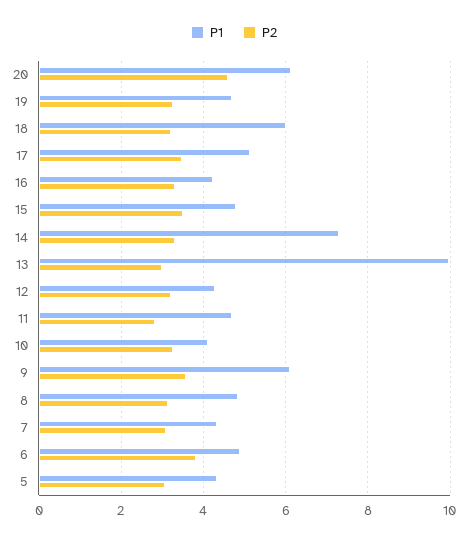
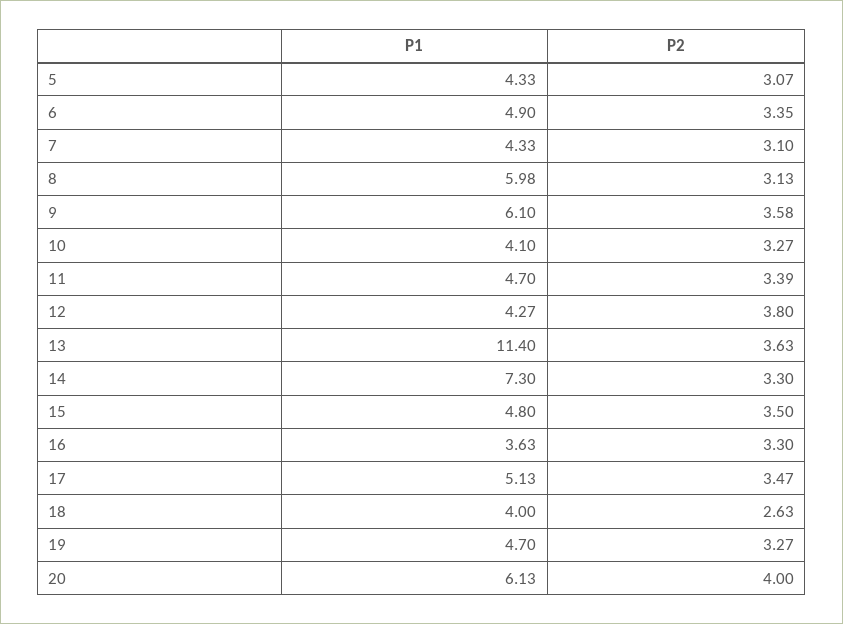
  {
    "P1": {
      "20": 6.13,
      "19": 4.7,
-     "18": 6,
+     "18": 4,
      "17": 5.13,
-     "16": 4.2,
+     "16": 3.63,
      "15": 4.8,
      "14": 7.3,
-     "13": 10,
+     "13": 11.4,
      "12": 4.27,
      "11": 4.7,
      "10": 4.1,
      "9": 6.1,
-     "8": 4.8,
+     "8": 5.98,
      "7": 4.33,
      "6": 4.9,
      "5": 4.33
    },
    "P2": {
-     "20": 4.6,
+     "20": 4,
      "19": 3.27,
-     "18": 3.2,
+     "18": 2.63,
      "17": 3.47,
      "16": 3.3,
      "15": 3.5,
      "14": 3.3,
-     "13": 3,
+     "13": 3.63,
-     "12": 3.2,
+     "12": 3.8,
-     "11": 2.8,
+     "11": 3.39,
      "10": 3.27,
      "9": 3.58,
      "8": 3.13,
      "7": 3.1,
-     "6": 3.8,
+     "6": 3.35,
      "5": 3.07
    }
  }

